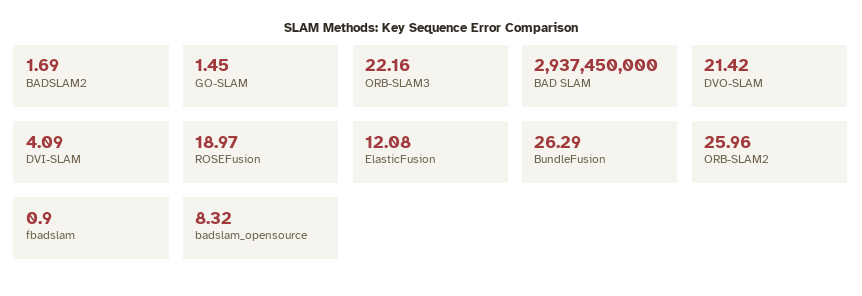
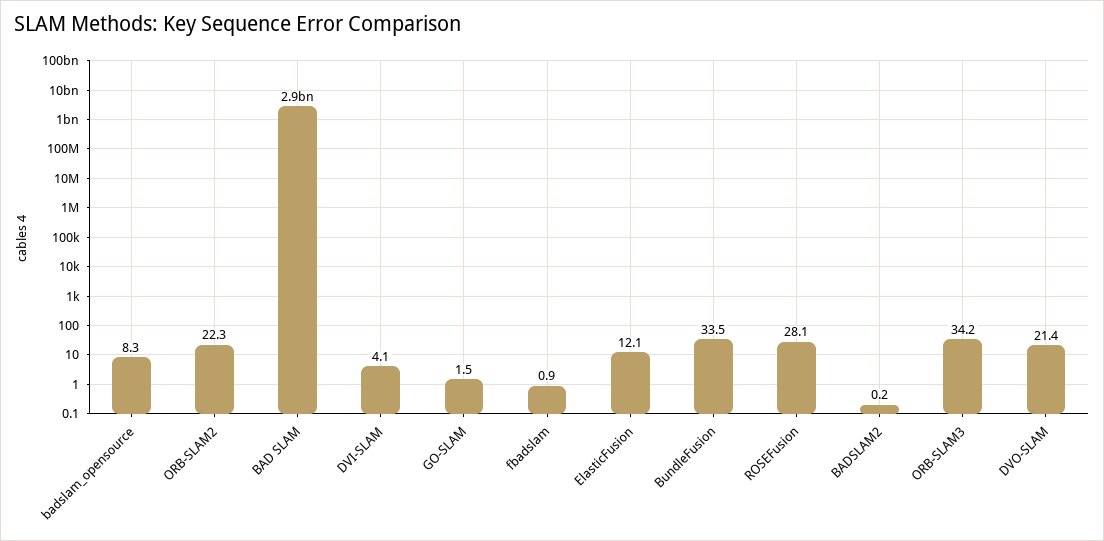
  {
-   "BADSLAM2": 1.69,
+   "BADSLAM2": 0.2,
    "GO-SLAM": 1.45,
-   "ORB-SLAM3": 22.16,
+   "ORB-SLAM3": 34.2,
    "BAD SLAM": 2937450000,
    "DVO-SLAM": 21.42,
    "DVI-SLAM": 4.09,
-   "ROSEFusion": 18.97,
+   "ROSEFusion": 28.1,
    "ElasticFusion": 12.08,
-   "BundleFusion": 26.29,
+   "BundleFusion": 33.5,
-   "ORB-SLAM2": 25.96,
+   "ORB-SLAM2": 22.3,
    "fbadslam": 0.9,
    "badslam_opensource": 8.32
  }

